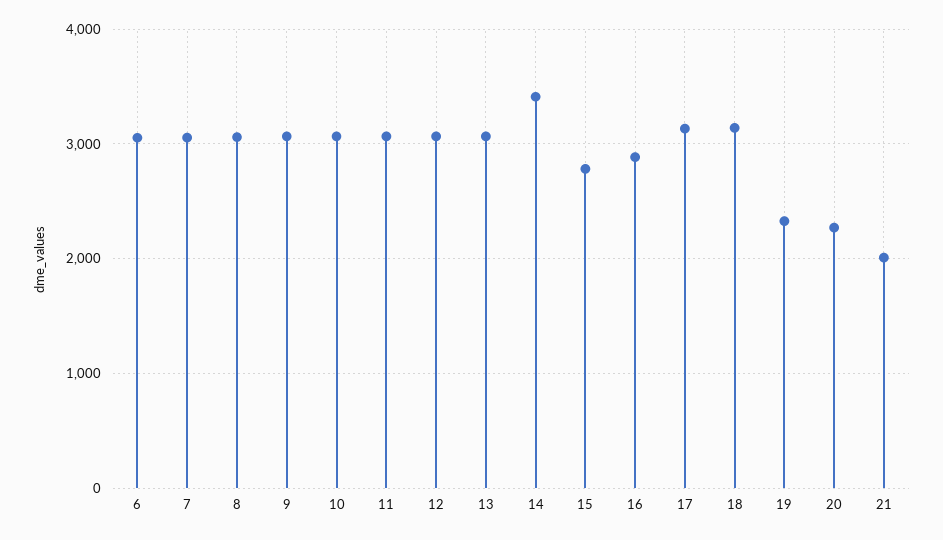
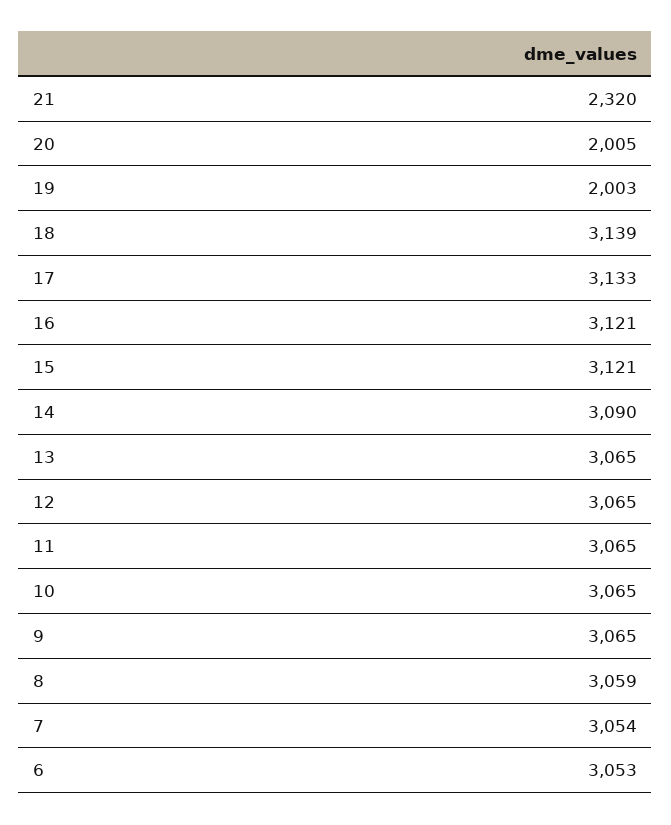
  {
    "6": 3053,
    "7": 3054,
    "8": 3059,
    "9": 3065,
    "10": 3065,
    "11": 3065,
    "12": 3065,
    "13": 3065,
-   "14": 3400,
+   "14": 3090,
-   "15": 2800,
+   "15": 3121,
-   "16": 2900,
+   "16": 3121,
    "17": 3133,
    "18": 3139,
-   "19": 2300,
+   "19": 2003,
-   "20": 2300,
+   "20": 2005,
-   "21": 2000
+   "21": 2320
  }

